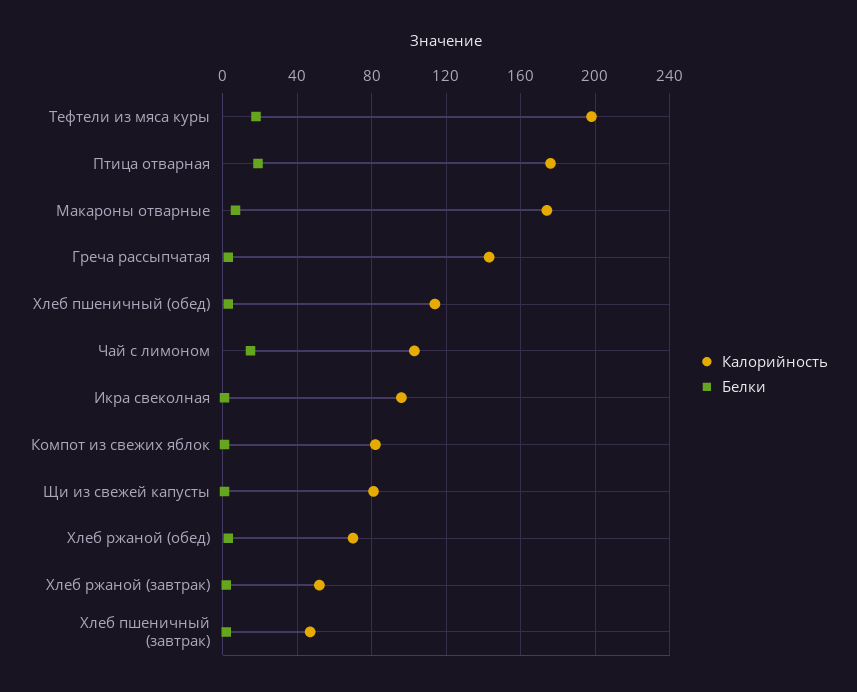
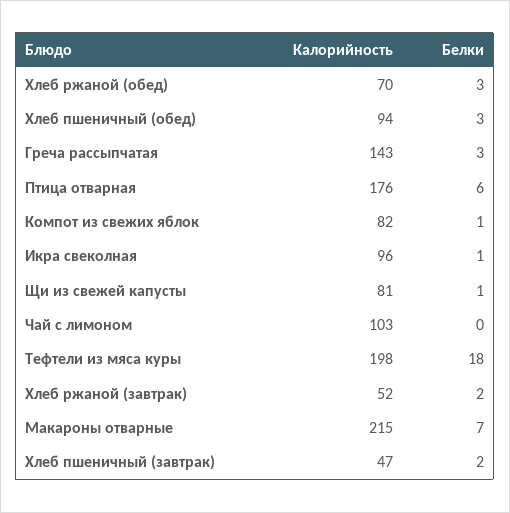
  {
    "Калорийность": {
      "Тефтели из мяса куры": 198,
      "Птица отварная": 176,
-     "Макароны отварные": 175,
+     "Макароны отварные": 215,
      "Греча рассыпчатая": 143,
-     "Хлеб пшеничный (обед)": 115,
+     "Хлеб пшеничный (обед)": 94,
      "Чай с лимоном": 103,
      "Икра свеколная": 96,
      "Компот из свежих яблок": 82,
      "Щи из свежей капусты": 81,
      "Хлеб ржаной (обед)": 70,
      "Хлеб ржаной (завтрак)": 52,
      "Хлеб пшеничный (завтрак)": 47
    },
    "Белки": {
      "Тефтели из мяса куры": 18,
-     "Птица отварная": 20,
+     "Птица отварная": 6,
      "Макароны отварные": 7,
      "Греча рассыпчатая": 3,
      "Хлеб пшеничный (обед)": 3,
-     "Чай с лимоном": 15,
+     "Чай с лимоном": 0,
      "Икра свеколная": 1,
      "Компот из свежих яблок": 1,
      "Щи из свежей капусты": 1,
      "Хлеб ржаной (обед)": 3,
      "Хлеб ржаной (завтрак)": 2,
      "Хлеб пшеничный (завтрак)": 2
    }
  }

